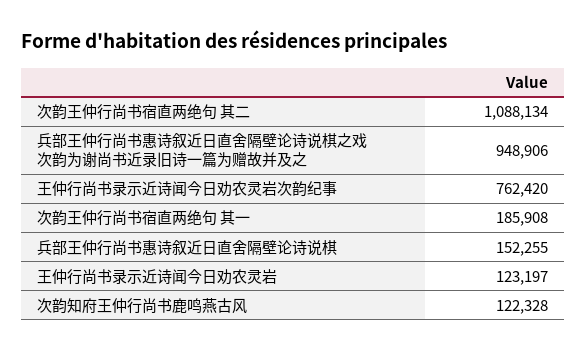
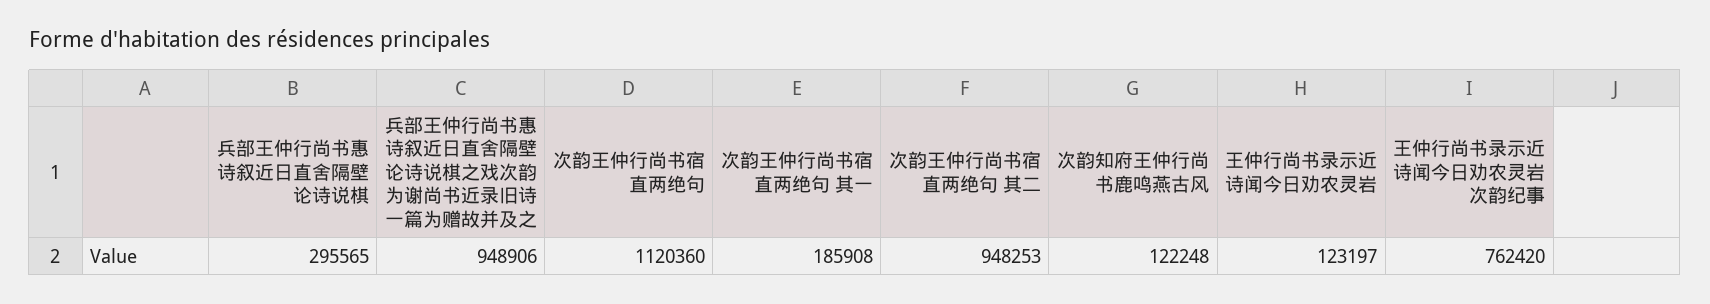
  {
-   "次韵王仲行尚书宿直两绝句 其二": 1088134,
+   "次韵王仲行尚书宿直两绝句 其二": 948253,
    "兵部王仲行尚书惠诗叙近日直舍隔壁论诗说棋之戏次韵为谢尚书近录旧诗一篇为赠故并及之": 948906,
    "王仲行尚书录示近诗闻今日劝农灵岩次韵纪事": 762420,
    "次韵王仲行尚书宿直两绝句 其一": 185908,
-   "兵部王仲行尚书惠诗叙近日直舍隔壁论诗说棋": 152255,
+   "兵部王仲行尚书惠诗叙近日直舍隔壁论诗说棋": 295565,
    "王仲行尚书录示近诗闻今日劝农灵岩": 123197,
-   "次韵知府王仲行尚书鹿鸣燕古风": 122328
+   "次韵知府王仲行尚书鹿鸣燕古风": 122248,
+   "次韵王仲行尚书宿直两绝句": 1120360
  }

